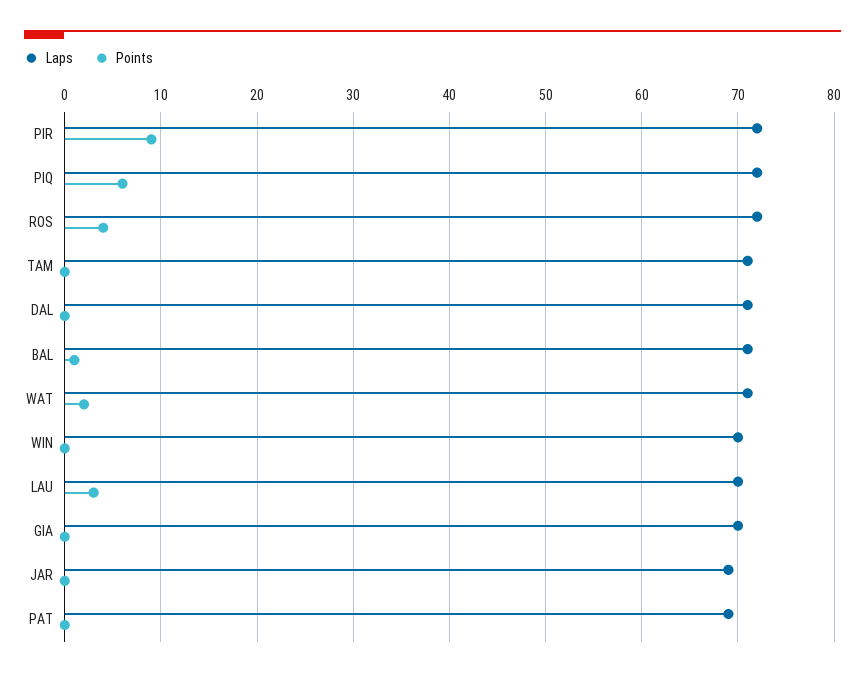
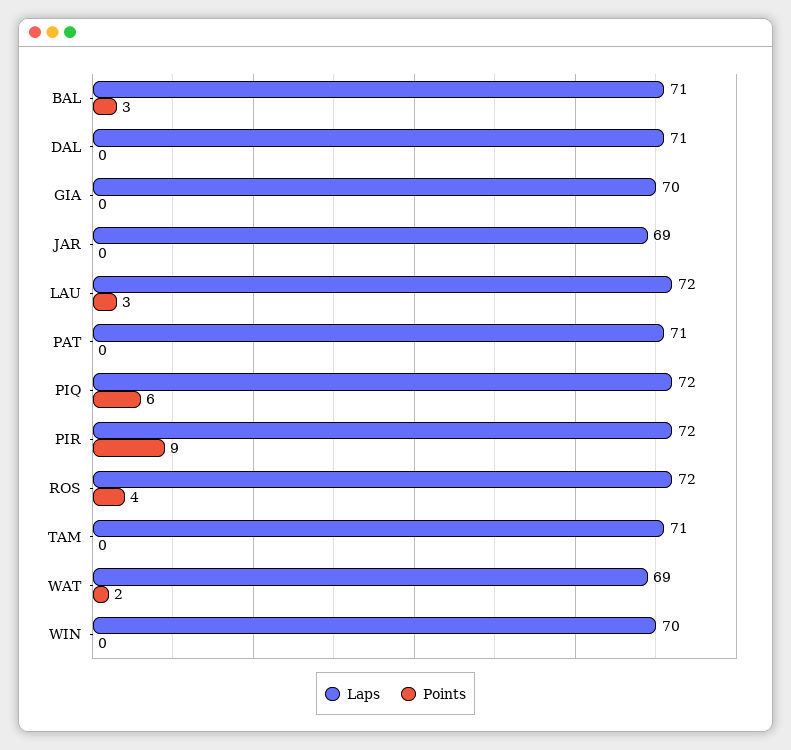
  {
    "Laps": {
      "PIR": 72,
      "PIQ": 72,
      "ROS": 72,
      "TAM": 71,
      "DAL": 71,
      "BAL": 71,
-     "WAT": 71,
+     "WAT": 69,
      "WIN": 70,
-     "LAU": 70,
+     "LAU": 72,
      "GIA": 70,
      "JAR": 69,
-     "PAT": 69
+     "PAT": 71
    },
    "Points": {
      "PIR": 9,
      "PIQ": 6,
      "ROS": 4,
      "TAM": 0,
      "DAL": 0,
-     "BAL": 1,
+     "BAL": 3,
      "WAT": 2,
      "WIN": 0,
      "LAU": 3,
      "GIA": 0,
      "JAR": 0,
      "PAT": 0
    }
  }

